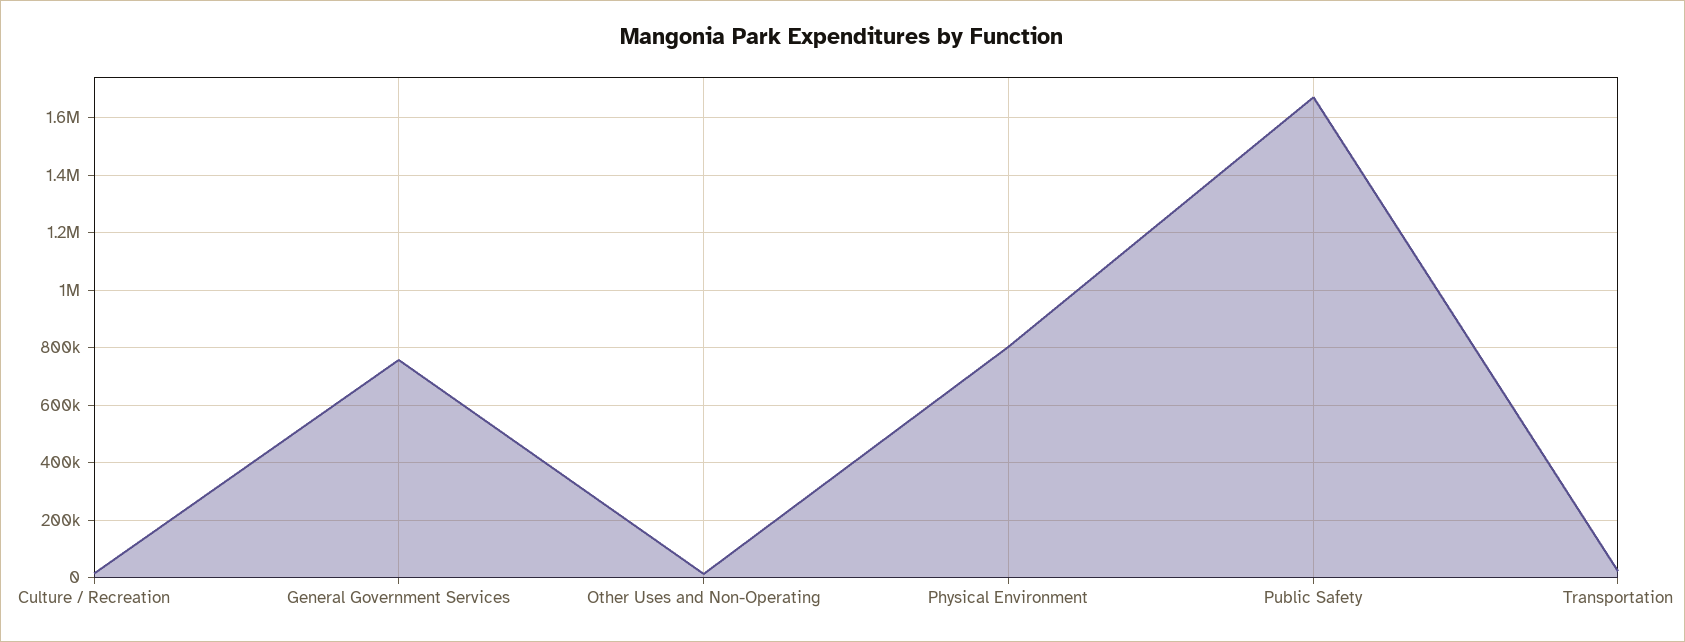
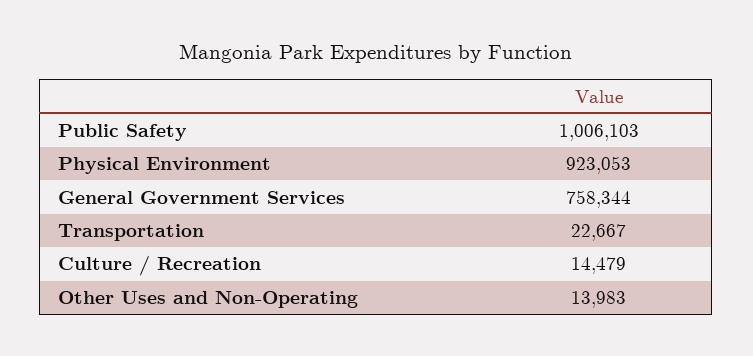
  {
    "Culture / Recreation": 14479,
    "General Government Services": 758344,
    "Other Uses and Non-Operating": 13983,
-   "Physical Environment": 800000,
+   "Physical Environment": 923053,
-   "Public Safety": 1675000,
+   "Public Safety": 1006103,
    "Transportation": 22667
  }

